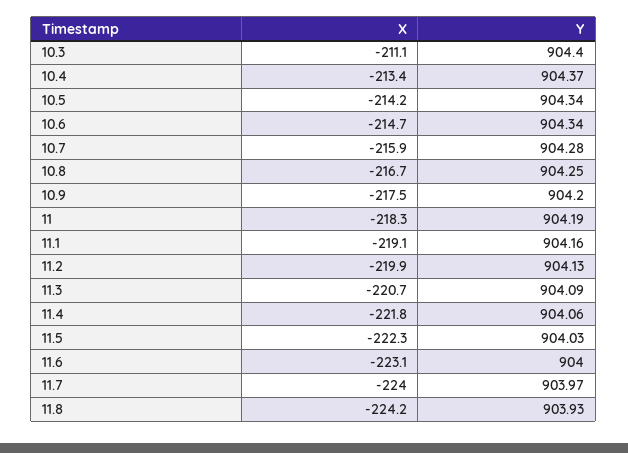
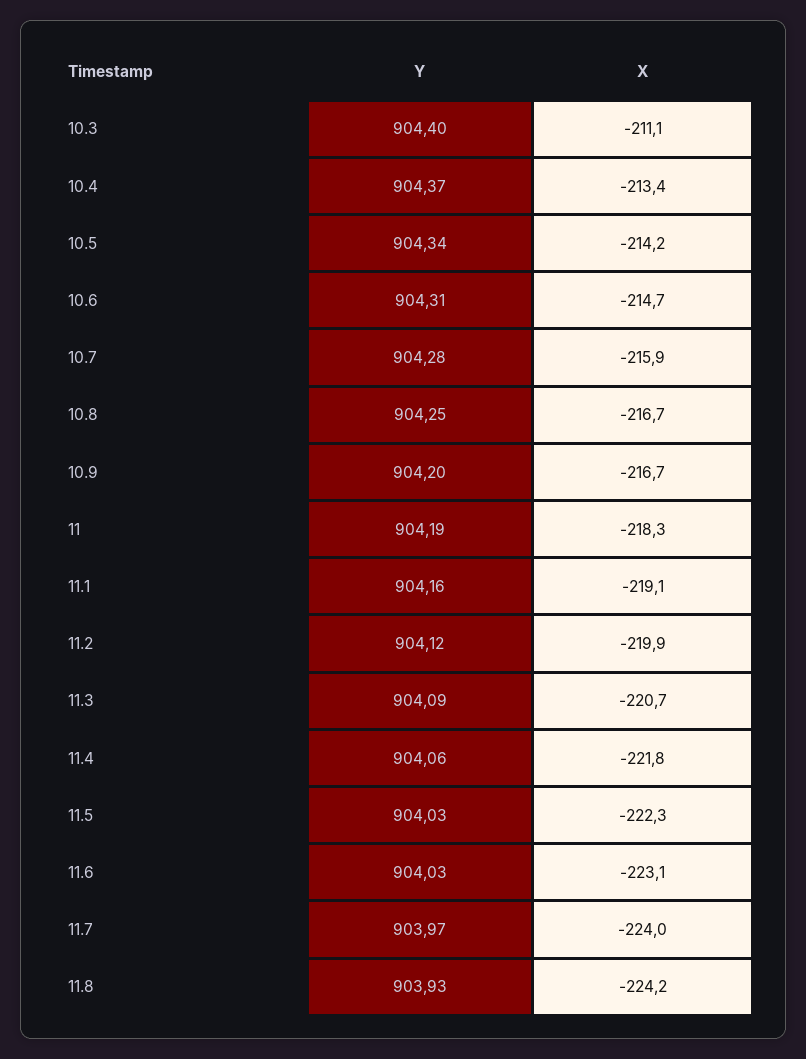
  {
    "X": {
      "10.3": -211.1,
      "10.4": -213.4,
      "10.5": -214.2,
      "10.6": -214.7,
      "10.7": -215.9,
      "10.8": -216.7,
-     "10.9": -217.5,
+     "10.9": -216.7,
      "11": -218.3,
      "11.1": -219.1,
      "11.2": -219.9,
      "11.3": -220.7,
      "11.4": -221.8,
      "11.5": -222.3,
      "11.6": -223.1,
      "11.7": -224,
      "11.8": -224.2
    },
    "Y": {
      "10.3": 904.4,
      "10.4": 904.37,
      "10.5": 904.34,
-     "10.6": 904.34,
+     "10.6": 904.31,
      "10.7": 904.28,
      "10.8": 904.25,
      "10.9": 904.2,
      "11": 904.19,
      "11.1": 904.16,
-     "11.2": 904.13,
+     "11.2": 904.12,
      "11.3": 904.09,
      "11.4": 904.06,
      "11.5": 904.03,
-     "11.6": 904,
+     "11.6": 904.03,
      "11.7": 903.97,
      "11.8": 903.93
    }
  }

